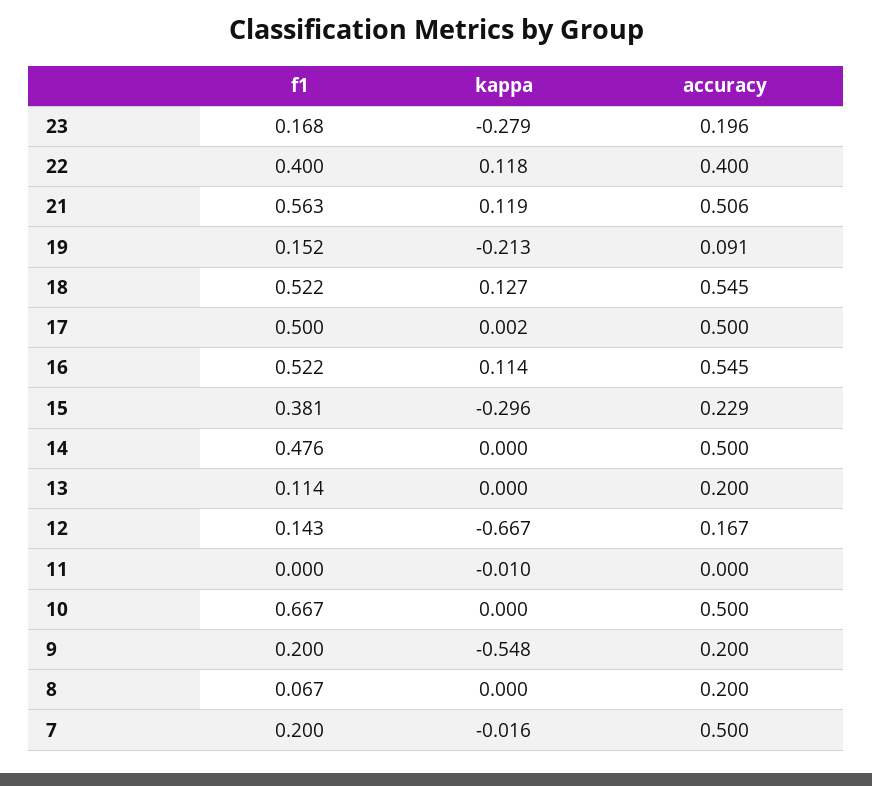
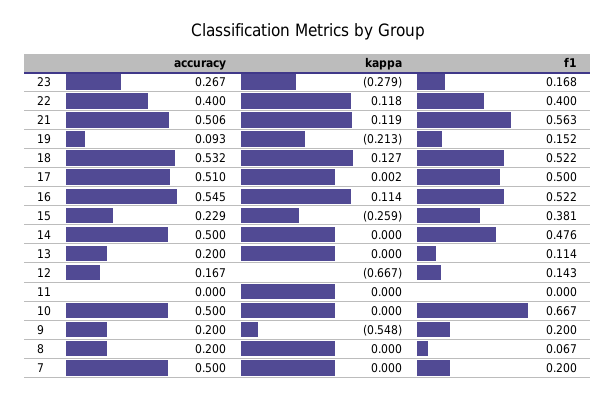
  {
    "f1": {
      "23": 0.168,
      "22": 0.4,
      "21": 0.563,
      "19": 0.152,
      "18": 0.522,
      "17": 0.5,
      "16": 0.522,
      "15": 0.381,
      "14": 0.476,
      "13": 0.114,
      "12": 0.143,
      "11": 0,
      "10": 0.667,
      "9": 0.2,
      "8": 0.067,
      "7": 0.2
    },
    "kappa": {
      "23": -0.279,
      "22": 0.118,
      "21": 0.119,
      "19": -0.213,
      "18": 0.127,
      "17": 0.002,
      "16": 0.114,
-     "15": -0.296,
+     "15": -0.259,
      "14": 0,
      "13": 0,
      "12": -0.667,
-     "11": -0.01,
+     "11": 0,
      "10": 0,
      "9": -0.548,
      "8": 0,
-     "7": -0.016
+     "7": 0
    },
    "accuracy": {
-     "23": 0.196,
+     "23": 0.267,
      "22": 0.4,
      "21": 0.506,
-     "19": 0.091,
+     "19": 0.093,
-     "18": 0.545,
+     "18": 0.532,
-     "17": 0.5,
+     "17": 0.51,
      "16": 0.545,
      "15": 0.229,
      "14": 0.5,
      "13": 0.2,
      "12": 0.167,
      "11": 0,
      "10": 0.5,
      "9": 0.2,
      "8": 0.2,
      "7": 0.5
    }
  }

